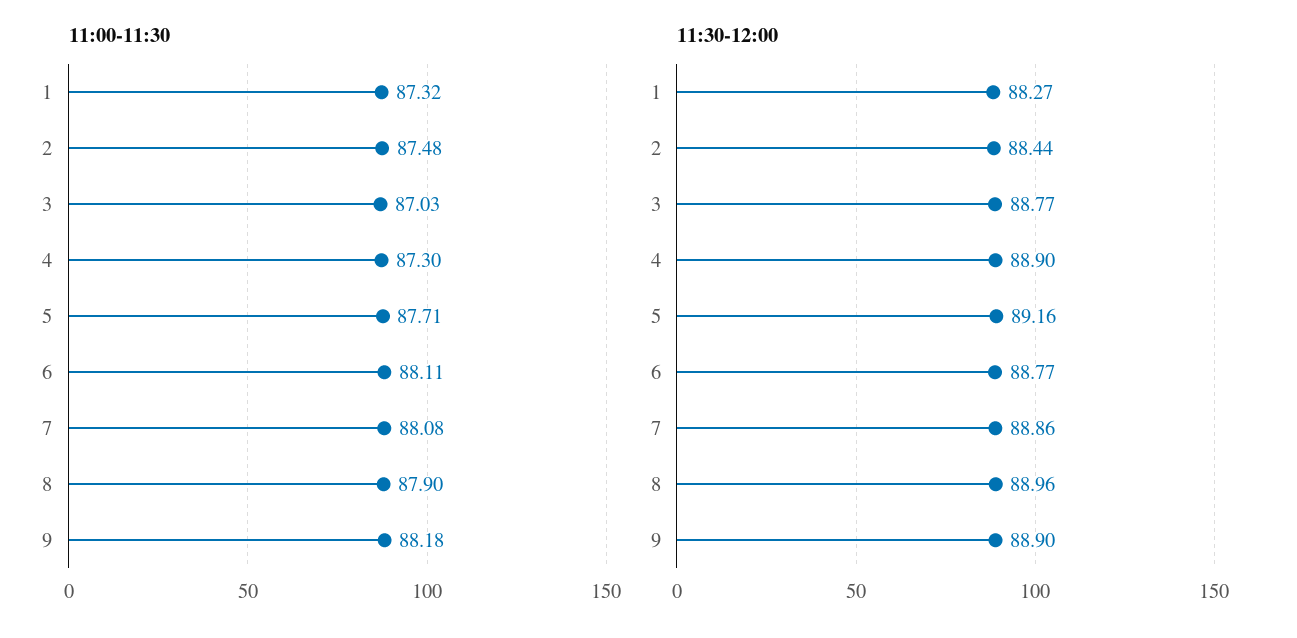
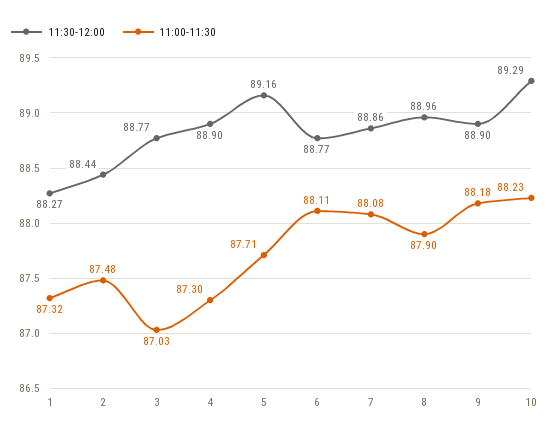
  {
    "11:00-11:30": {
      "1": 87.32,
      "2": 87.48,
      "3": 87.03,
      "4": 87.3,
      "5": 87.71,
      "6": 88.11,
      "7": 88.08,
      "8": 87.9,
-     "9": 88.18
+     "9": 88.18,
+     "10": 88.23
    },
    "11:30-12:00": {
      "1": 88.27,
      "2": 88.44,
      "3": 88.77,
      "4": 88.9,
      "5": 89.16,
      "6": 88.77,
      "7": 88.86,
      "8": 88.96,
-     "9": 88.9
+     "9": 88.9,
+     "10": 89.29
    }
  }

